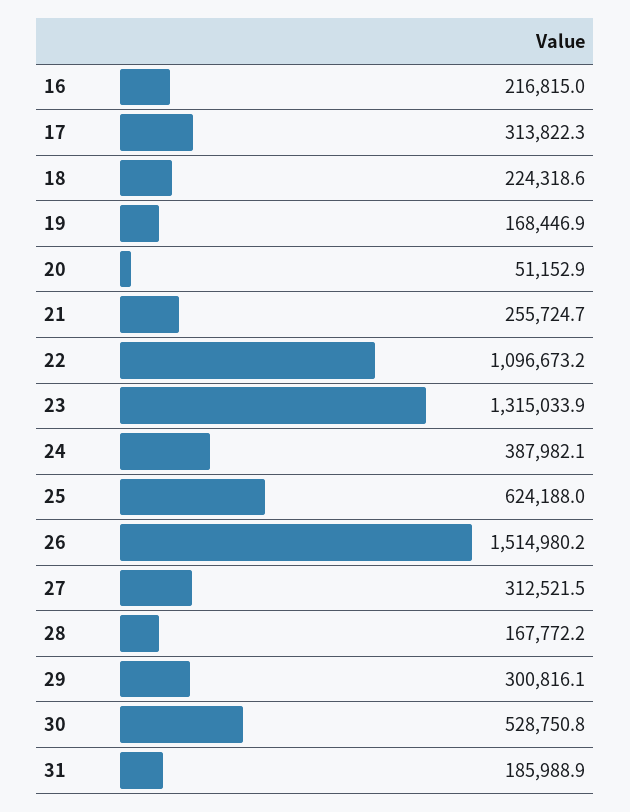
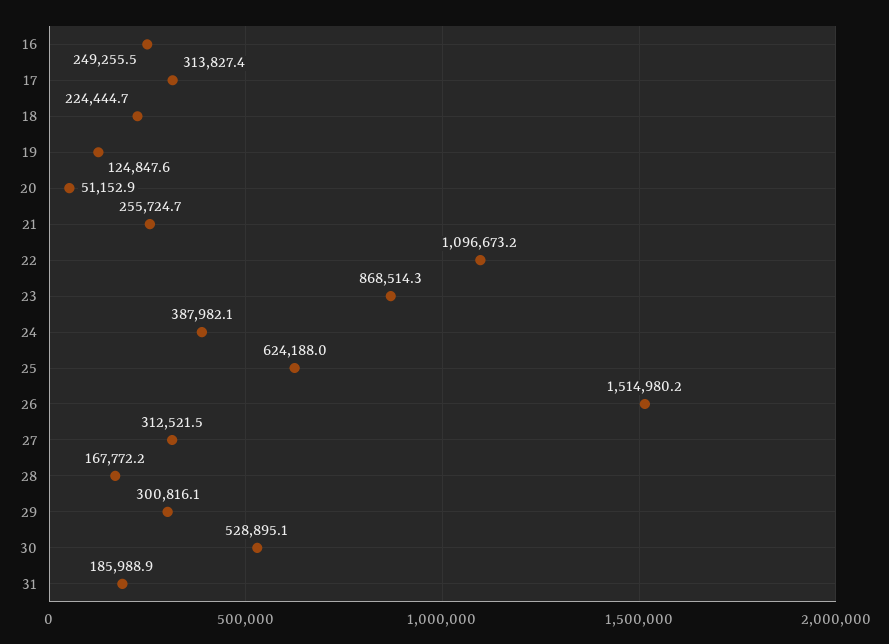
  {
-   "16": 216815,
+   "16": 249255.5,
-   "17": 313822.3,
+   "17": 313827.4,
-   "18": 224318.6,
+   "18": 224444.7,
-   "19": 168446.9,
+   "19": 124847.6,
    "20": 51152.9,
    "21": 255724.7,
    "22": 1096673.2,
-   "23": 1315033.9,
+   "23": 868514.3,
    "24": 387982.1,
    "25": 624188,
    "26": 1514980.2,
    "27": 312521.5,
    "28": 167772.2,
    "29": 300816.1,
-   "30": 528750.8,
+   "30": 528895.1,
    "31": 185988.9
  }

